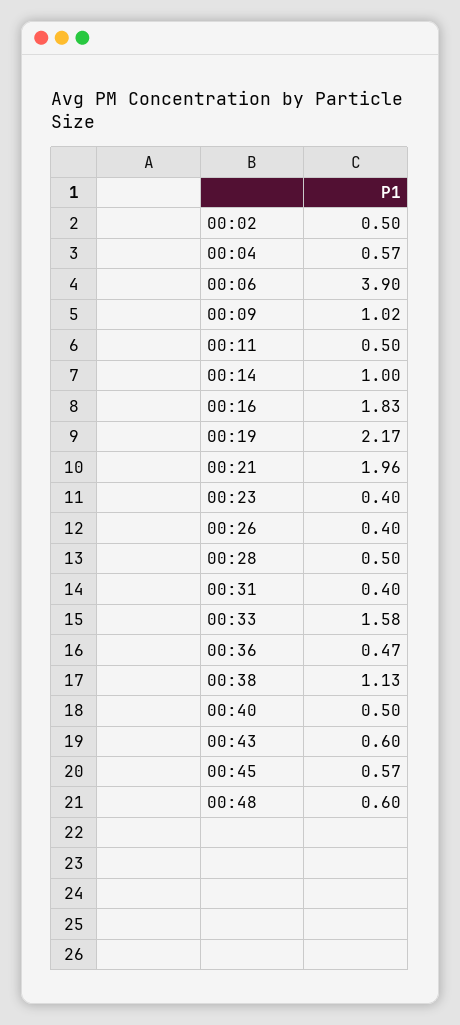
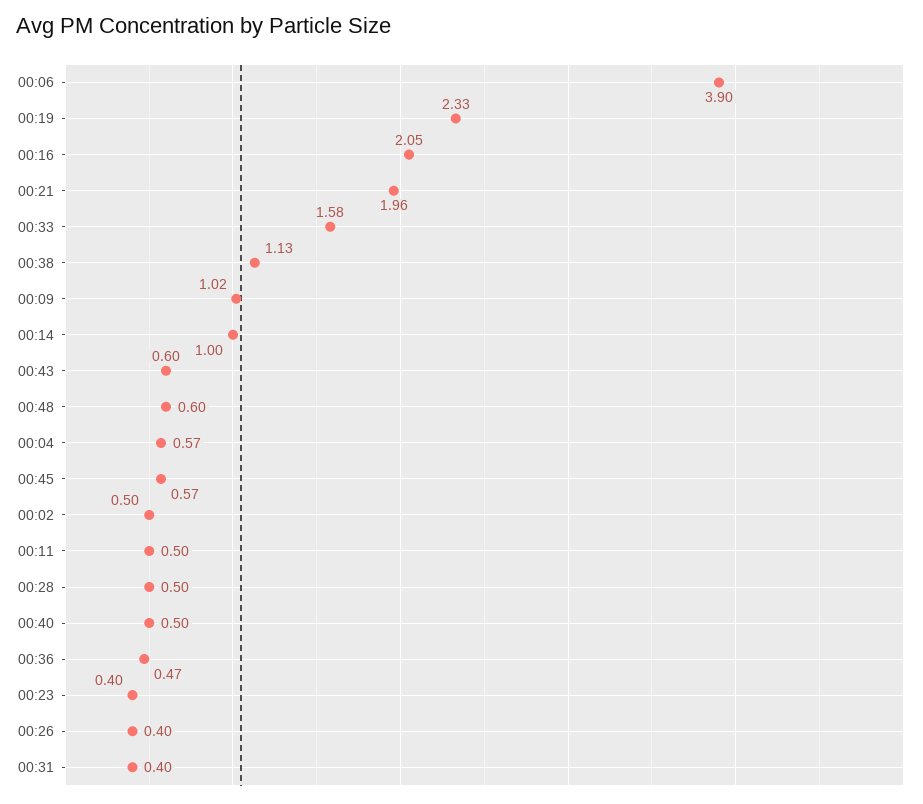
  {
    "00:02": 0.5,
    "00:04": 0.57,
    "00:06": 3.9,
    "00:09": 1.02,
    "00:11": 0.5,
    "00:14": 1,
-   "00:16": 1.83,
+   "00:16": 2.05,
-   "00:19": 2.17,
+   "00:19": 2.33,
    "00:21": 1.96,
    "00:23": 0.4,
    "00:26": 0.4,
    "00:28": 0.5,
    "00:31": 0.4,
    "00:33": 1.58,
    "00:36": 0.47,
    "00:38": 1.13,
    "00:40": 0.5,
    "00:43": 0.6,
    "00:45": 0.57,
    "00:48": 0.6
  }

